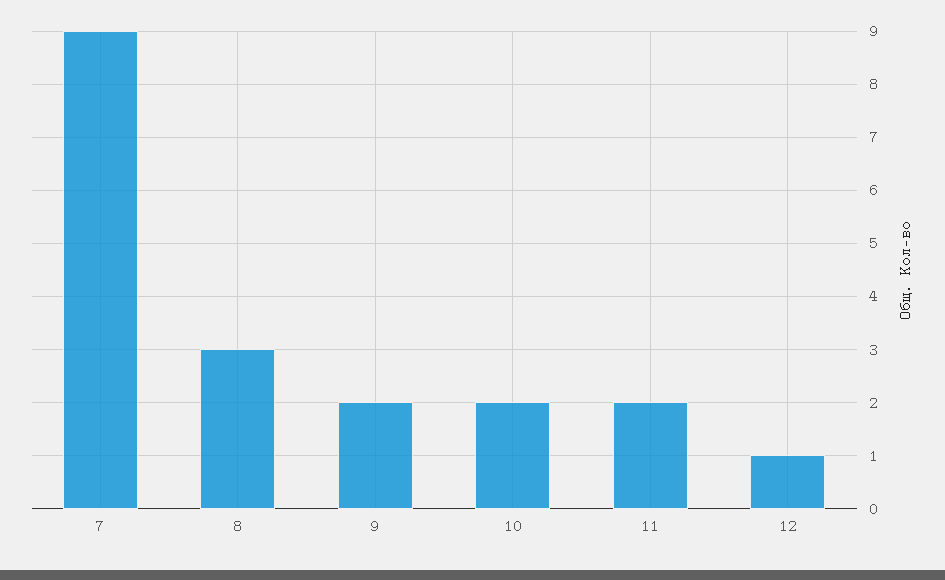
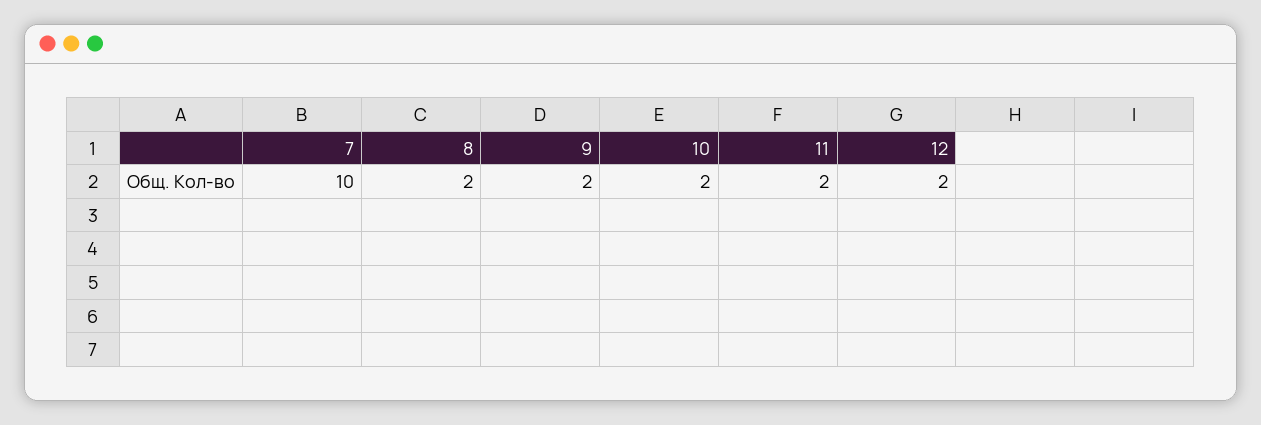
  {
-   "7": 9,
+   "7": 10,
-   "8": 3,
+   "8": 2,
    "9": 2,
    "10": 2,
    "11": 2,
-   "12": 1
+   "12": 2
  }

